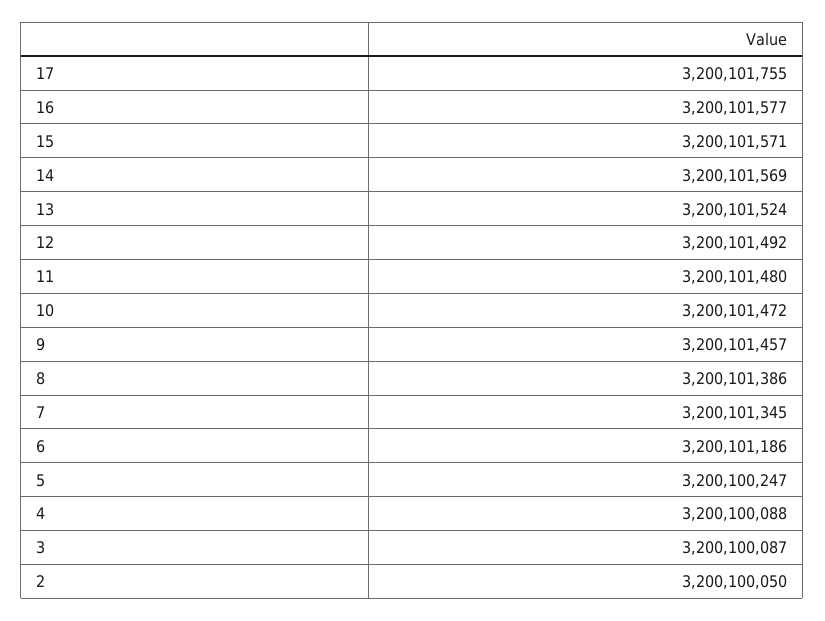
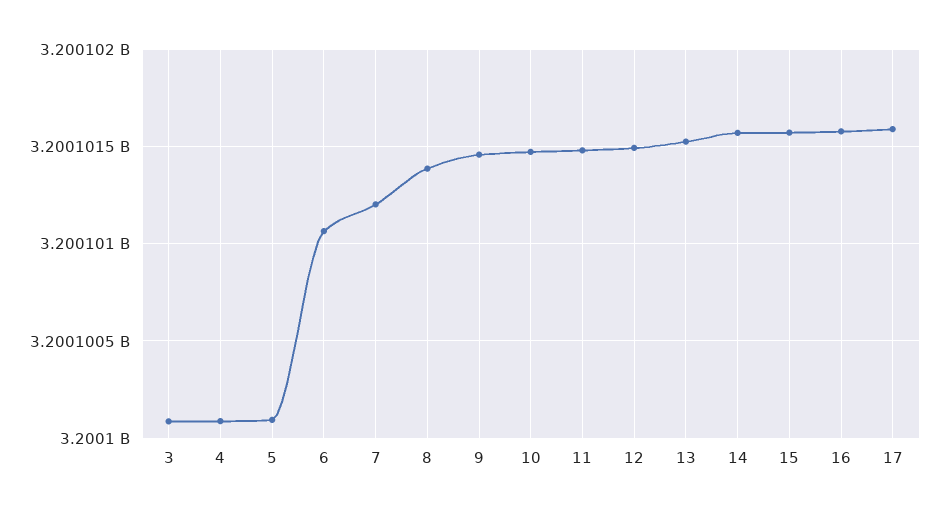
  {
-   "17": 3200101755,
+   "17": 3200101600,
    "16": 3200101577,
    "15": 3200101571,
    "14": 3200101569,
    "13": 3200101524,
    "12": 3200101492,
    "11": 3200101480,
    "10": 3200101472,
    "9": 3200101457,
    "8": 3200101386,
-   "7": 3200101345,
+   "7": 3200101200,
-   "6": 3200101186,
+   "6": 3200101050,
-   "5": 3200100247,
+   "5": 3200100100,
    "4": 3200100088,
-   "3": 3200100087,
+   "3": 3200100087
-   "2": 3200100050
  }

